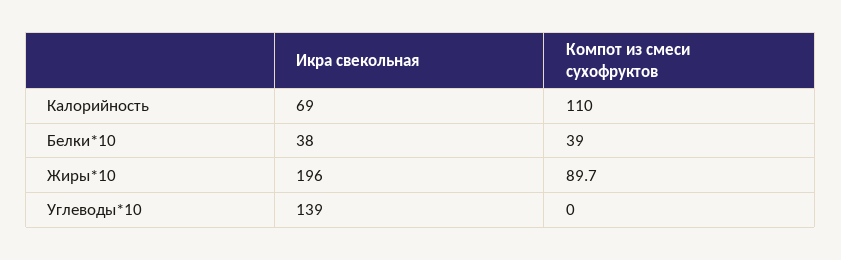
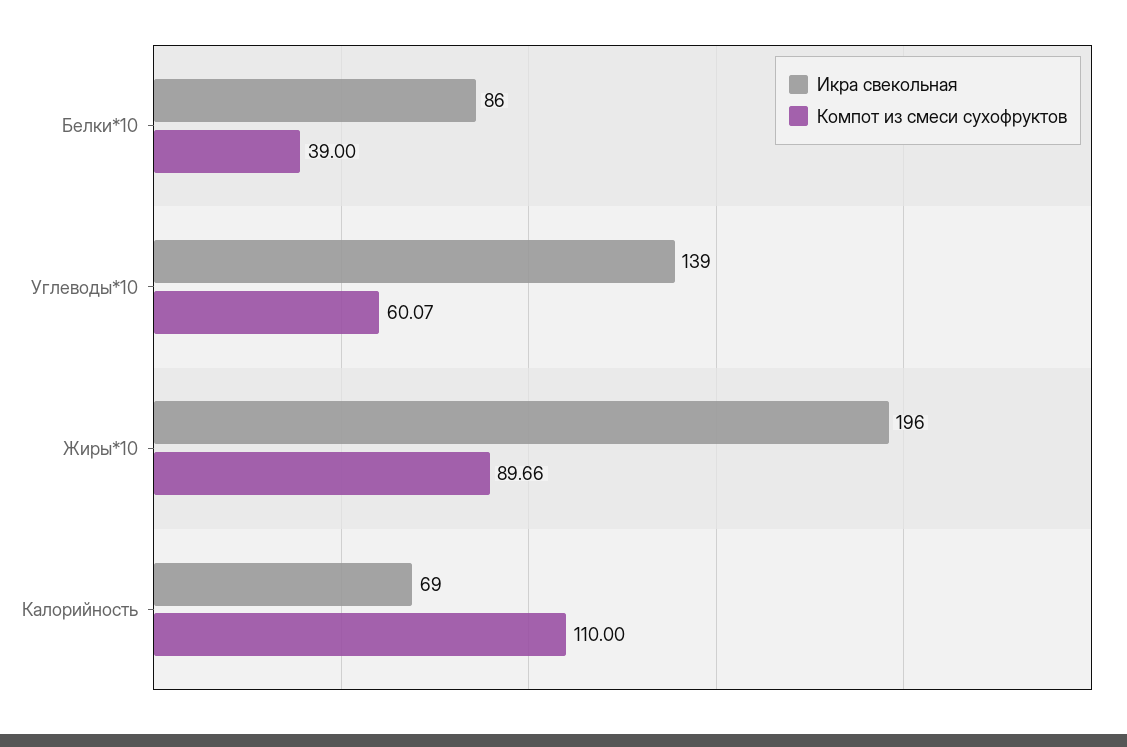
  {
    "Икра свекольная": {
      "Калорийность": 69,
-     "Белки*10": 38,
+     "Белки*10": 86,
      "Жиры*10": 196,
      "Углеводы*10": 139
    },
    "Компот из смеси сухофруктов": {
      "Калорийность": 110,
      "Белки*10": 39,
      "Жиры*10": 89.66,
-     "Углеводы*10": 0
+     "Углеводы*10": 60.07
    }
  }

